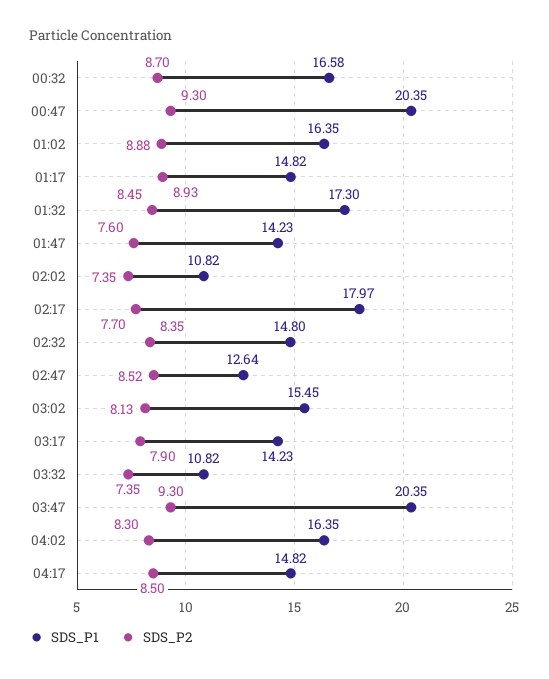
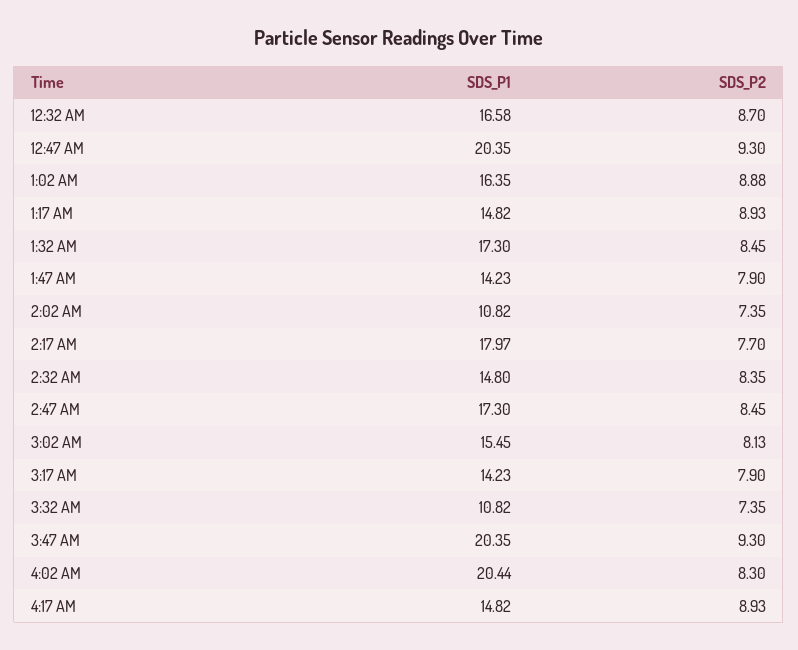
  {
    "SDS_P1": {
      "00:32": 16.58,
      "00:47": 20.35,
      "01:02": 16.35,
      "01:17": 14.82,
      "01:32": 17.3,
      "01:47": 14.23,
      "02:02": 10.82,
      "02:17": 17.97,
      "02:32": 14.8,
-     "02:47": 12.64,
+     "02:47": 17.3,
      "03:02": 15.45,
      "03:17": 14.23,
      "03:32": 10.82,
      "03:47": 20.35,
-     "04:02": 16.35,
+     "04:02": 20.44,
      "04:17": 14.82
    },
    "SDS_P2": {
      "00:32": 8.7,
      "00:47": 9.3,
      "01:02": 8.88,
      "01:17": 8.93,
      "01:32": 8.45,
-     "01:47": 7.6,
+     "01:47": 7.9,
      "02:02": 7.35,
      "02:17": 7.7,
      "02:32": 8.35,
-     "02:47": 8.52,
+     "02:47": 8.45,
      "03:02": 8.13,
      "03:17": 7.9,
      "03:32": 7.35,
      "03:47": 9.3,
      "04:02": 8.3,
-     "04:17": 8.5
+     "04:17": 8.93
    }
  }

